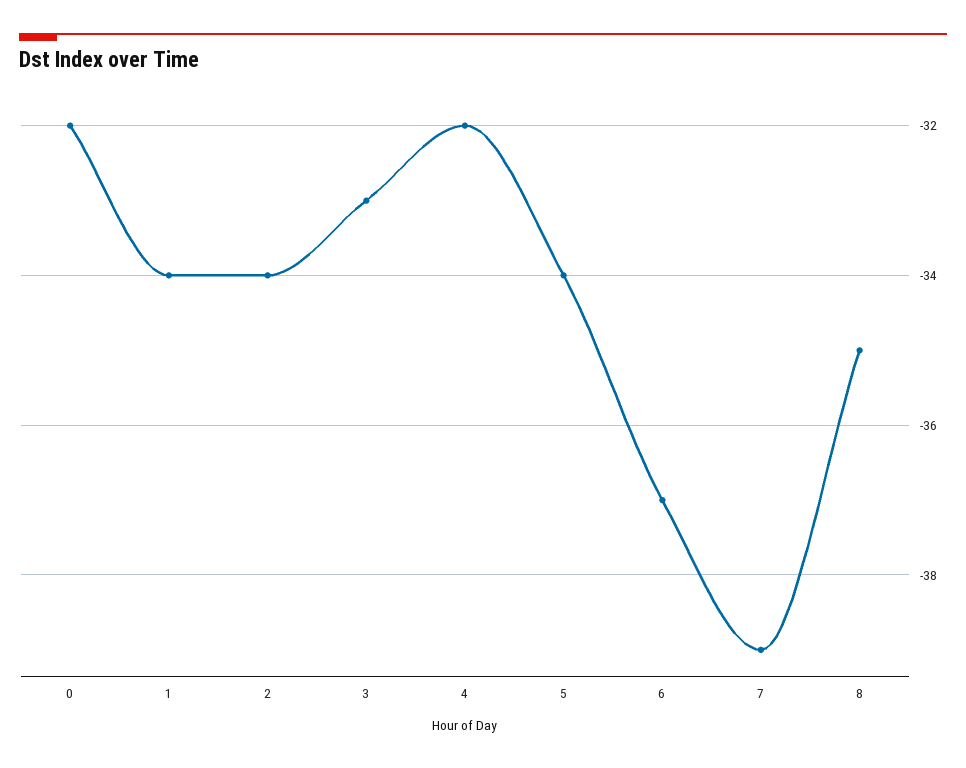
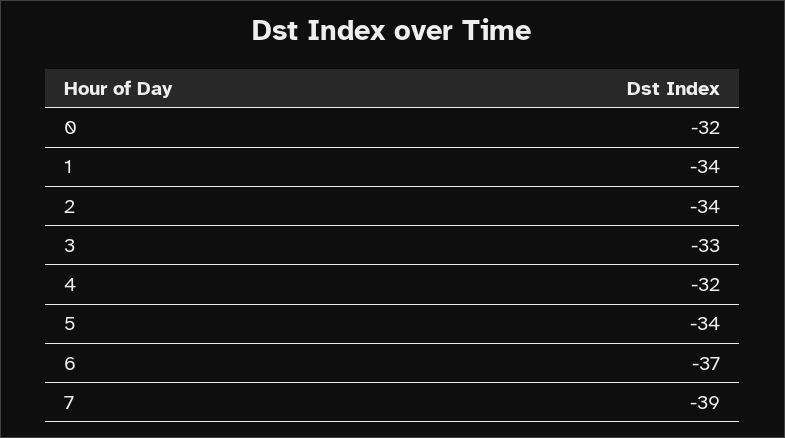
  {
    "0": -32,
    "1": -34,
    "2": -34,
    "3": -33,
    "4": -32,
    "5": -34,
    "6": -37,
-   "7": -39,
+   "7": -39
-   "8": -35
  }

